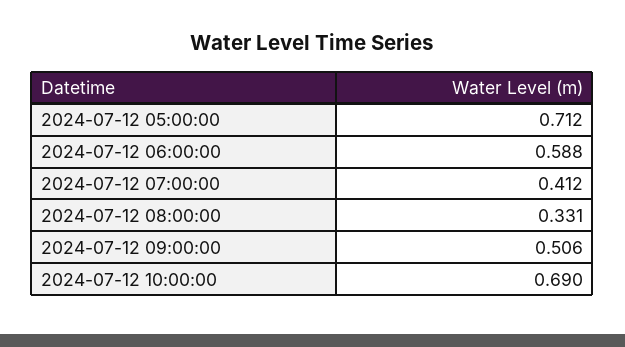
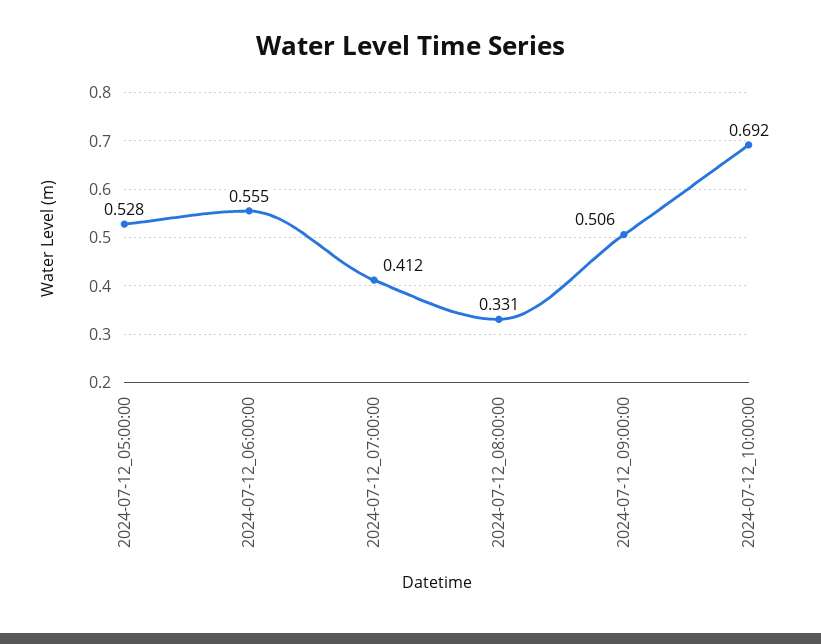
  {
-   "2024-07-12 05:00:00": 0.712,
+   "2024-07-12 05:00:00": 0.528,
-   "2024-07-12 06:00:00": 0.588,
+   "2024-07-12 06:00:00": 0.555,
    "2024-07-12 07:00:00": 0.412,
    "2024-07-12 08:00:00": 0.331,
    "2024-07-12 09:00:00": 0.506,
-   "2024-07-12 10:00:00": 0.69
+   "2024-07-12 10:00:00": 0.692
  }

